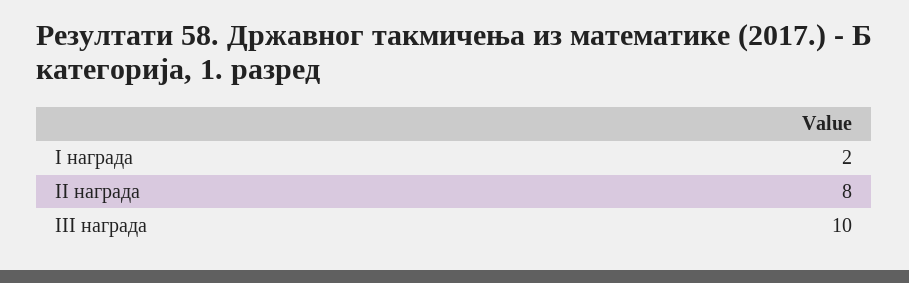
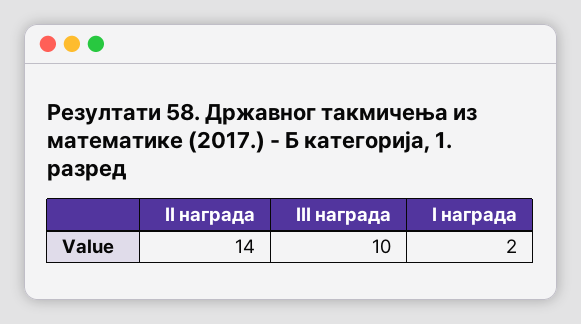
  {
    "I награда": 2,
-   "II награда": 8,
+   "II награда": 14,
    "III награда": 10
  }

